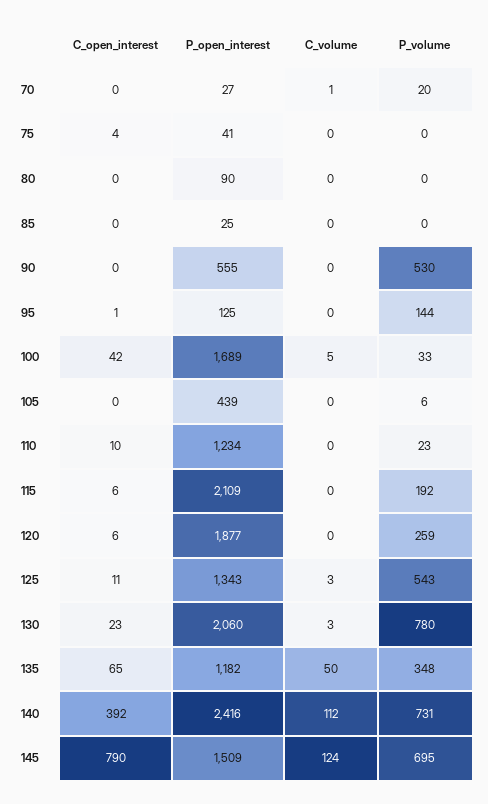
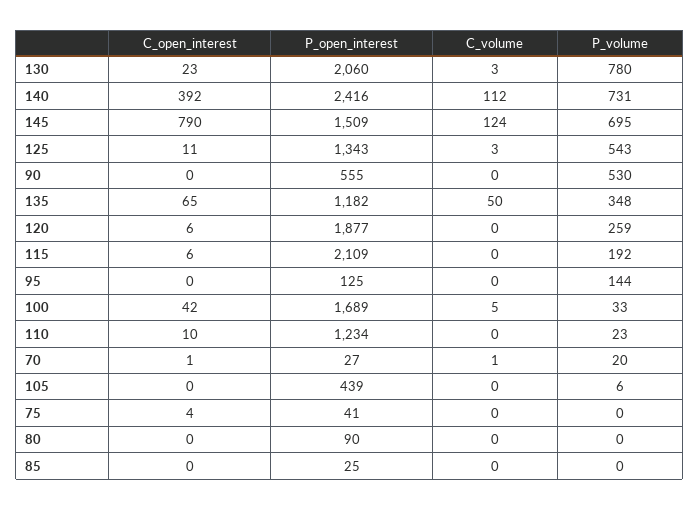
  {
    "C_open_interest": {
-     "70": 0,
+     "70": 1,
      "75": 4,
      "80": 0,
      "85": 0,
      "90": 0,
-     "95": 1,
+     "95": 0,
      "100": 42,
      "105": 0,
      "110": 10,
      "115": 6,
      "120": 6,
      "125": 11,
      "130": 23,
      "135": 65,
      "140": 392,
      "145": 790
    },
    "P_open_interest": {
      "70": 27,
      "75": 41,
      "80": 90,
      "85": 25,
      "90": 555,
      "95": 125,
      "100": 1689,
      "105": 439,
      "110": 1234,
      "115": 2109,
      "120": 1877,
      "125": 1343,
      "130": 2060,
      "135": 1182,
      "140": 2416,
      "145": 1509
    },
    "C_volume": {
      "70": 1,
      "75": 0,
      "80": 0,
      "85": 0,
      "90": 0,
      "95": 0,
      "100": 5,
      "105": 0,
      "110": 0,
      "115": 0,
      "120": 0,
      "125": 3,
      "130": 3,
      "135": 50,
      "140": 112,
      "145": 124
    },
    "P_volume": {
      "70": 20,
      "75": 0,
      "80": 0,
      "85": 0,
      "90": 530,
      "95": 144,
      "100": 33,
      "105": 6,
      "110": 23,
      "115": 192,
      "120": 259,
      "125": 543,
      "130": 780,
      "135": 348,
      "140": 731,
      "145": 695
    }
  }

